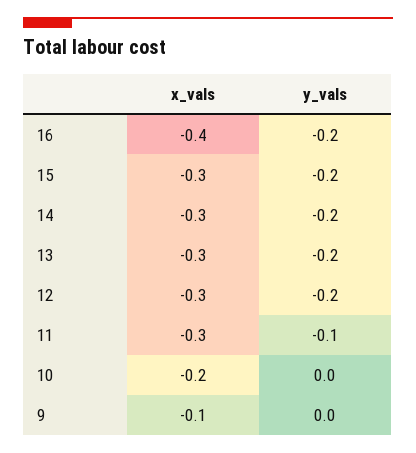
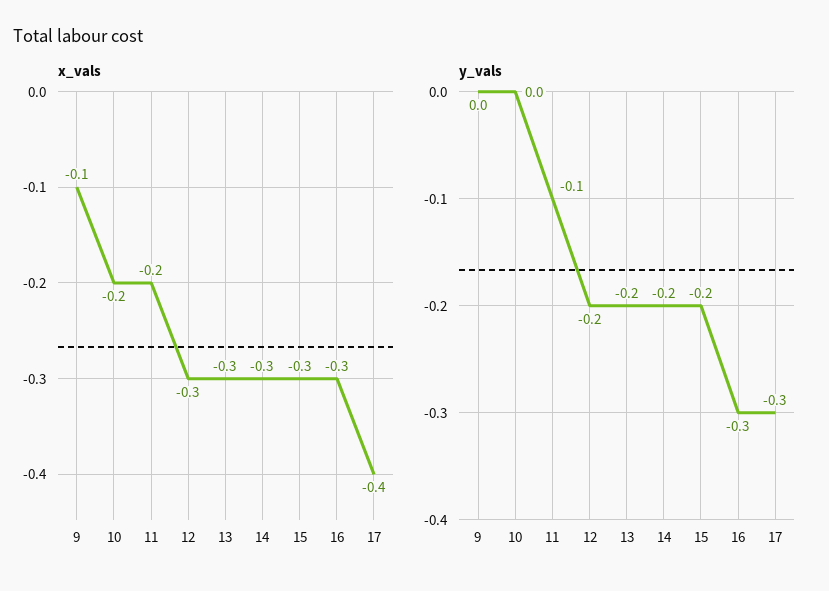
  {
    "x_vals": {
-     "16": -0.4,
+     "16": -0.3,
      "15": -0.3,
      "14": -0.3,
      "13": -0.3,
      "12": -0.3,
-     "11": -0.3,
+     "11": -0.2,
      "10": -0.2,
-     "9": -0.1
+     "9": -0.1,
+     "17": -0.4
    },
    "y_vals": {
-     "16": -0.2,
+     "16": -0.3,
      "15": -0.2,
      "14": -0.2,
      "13": -0.2,
      "12": -0.2,
      "11": -0.1,
      "10": 0,
-     "9": 0
+     "9": 0,
+     "17": -0.3
    }
  }

